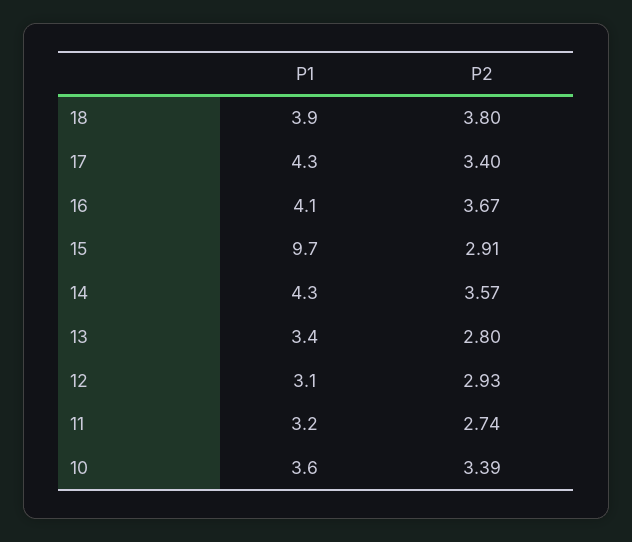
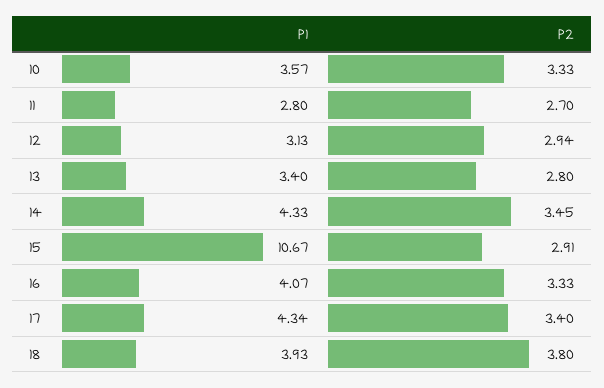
  {
    "P1": {
      "18": 3.93,
      "17": 4.34,
      "16": 4.07,
-     "15": 9.7,
+     "15": 10.67,
      "14": 4.33,
      "13": 3.4,
      "12": 3.13,
-     "11": 3.2,
+     "11": 2.8,
      "10": 3.57
    },
    "P2": {
      "18": 3.8,
      "17": 3.4,
-     "16": 3.67,
+     "16": 3.33,
      "15": 2.91,
-     "14": 3.57,
+     "14": 3.45,
      "13": 2.8,
-     "12": 2.93,
+     "12": 2.94,
-     "11": 2.74,
+     "11": 2.7,
-     "10": 3.39
+     "10": 3.33
    }
  }

